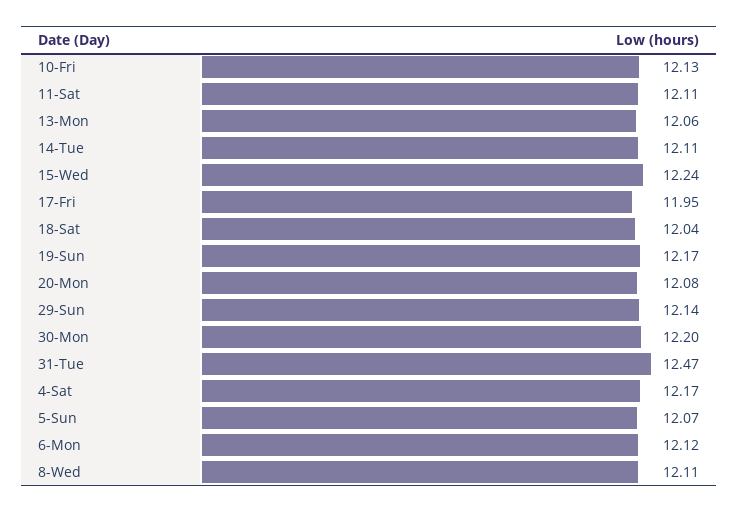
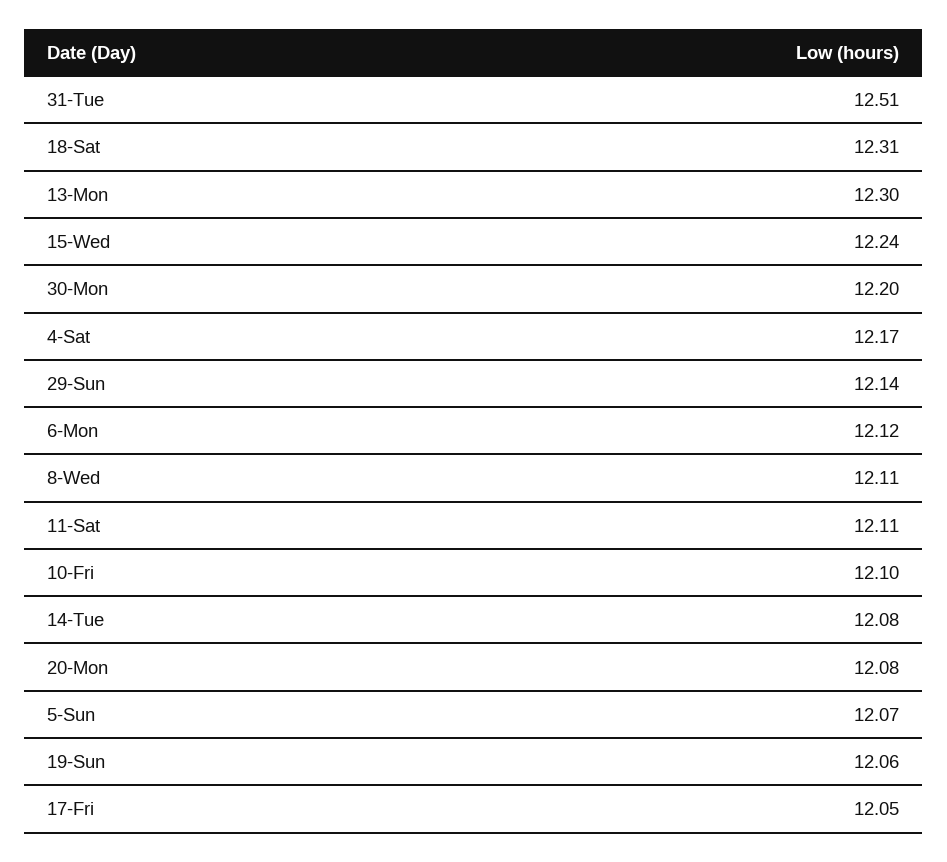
  {
-   "10-Fri": 12.13,
+   "10-Fri": 12.1,
    "11-Sat": 12.11,
-   "13-Mon": 12.06,
+   "13-Mon": 12.3,
-   "14-Tue": 12.11,
+   "14-Tue": 12.08,
    "15-Wed": 12.24,
-   "17-Fri": 11.95,
+   "17-Fri": 12.05,
-   "18-Sat": 12.04,
+   "18-Sat": 12.31,
-   "19-Sun": 12.17,
+   "19-Sun": 12.06,
    "20-Mon": 12.08,
    "29-Sun": 12.14,
    "30-Mon": 12.2,
-   "31-Tue": 12.47,
+   "31-Tue": 12.51,
    "4-Sat": 12.17,
    "5-Sun": 12.07,
    "6-Mon": 12.12,
    "8-Wed": 12.11
  }

